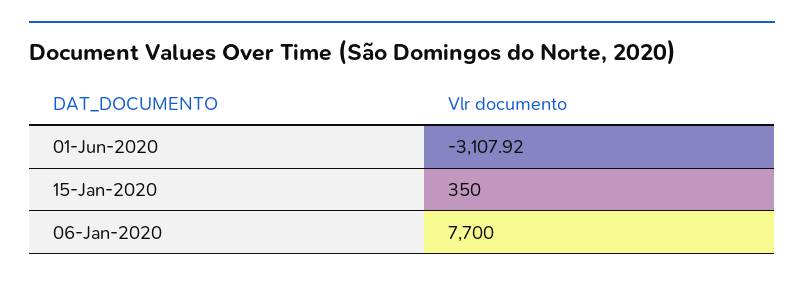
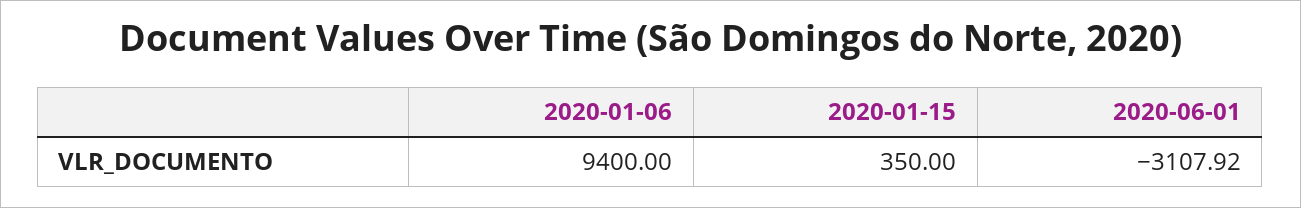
  {
    "01-Jun-2020": -3107.92,
    "15-Jan-2020": 350,
-   "06-Jan-2020": 7700
+   "06-Jan-2020": 9400
  }

